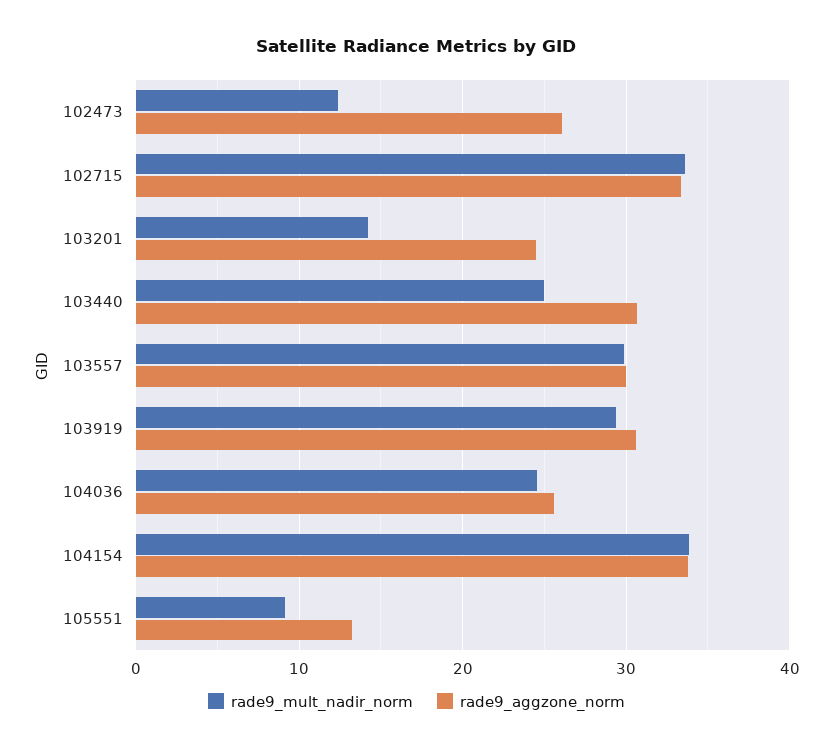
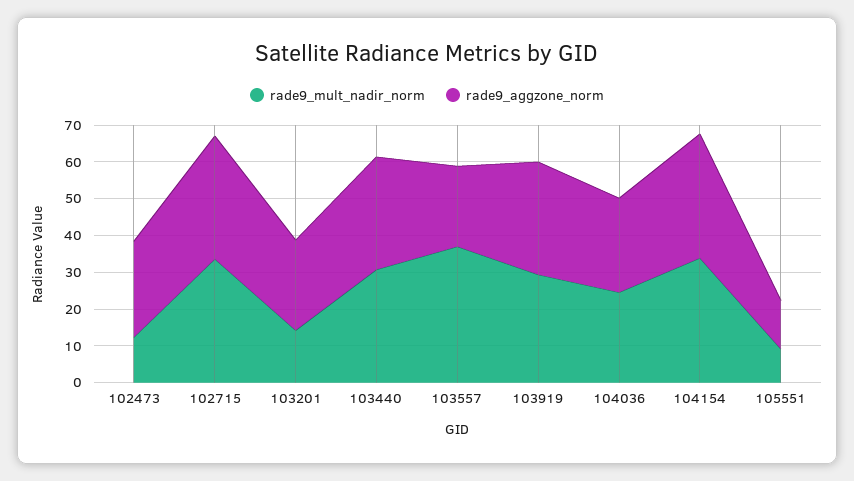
  {
    "rade9_mult_nadir_norm": {
      "102473": 12,
      "102715": 34,
      "103201": 14,
-     "103440": 25,
+     "103440": 30,
-     "103557": 30,
+     "103557": 37.5,
      "103919": 29,
      "104036": 25,
      "104154": 34,
      "105551": 9
    },
    "rade9_aggzone_norm": {
      "102473": 26,
      "102715": 33,
      "103201": 25,
      "103440": 31,
-     "103557": 30,
+     "103557": 22.5,
      "103919": 31,
      "104036": 26,
      "104154": 34,
      "105551": 13
    }
  }

